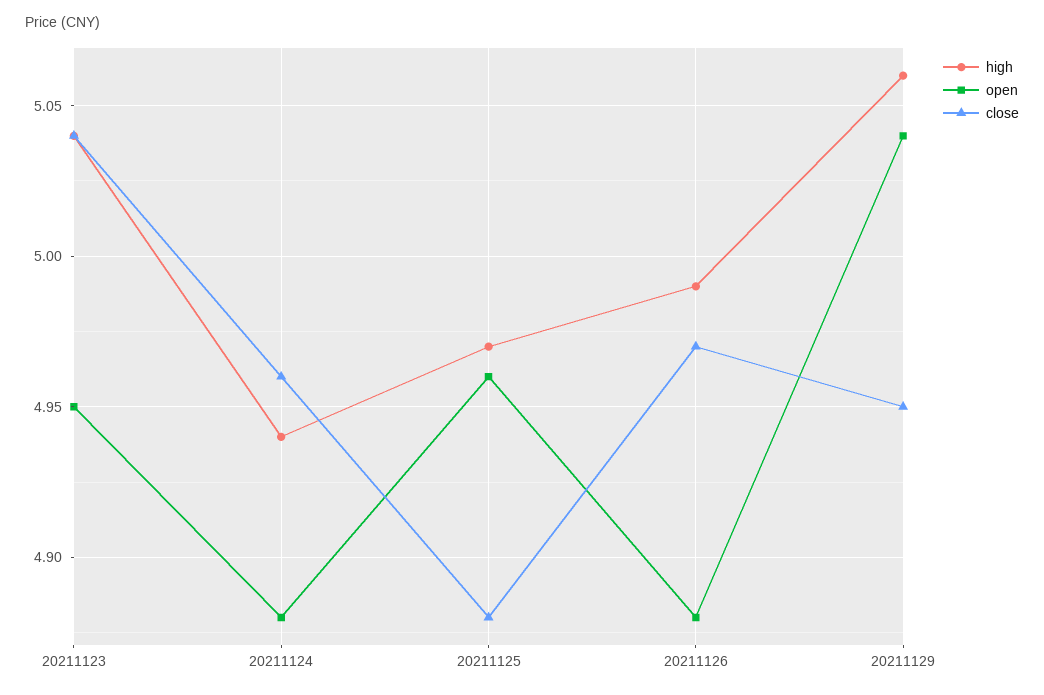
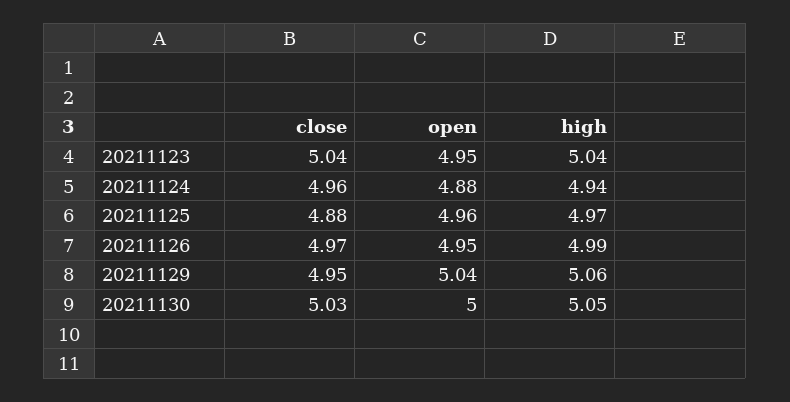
  {
    "high": {
      "20211123": 5.04,
      "20211124": 4.94,
      "20211125": 4.97,
      "20211126": 4.99,
-     "20211129": 5.06
+     "20211129": 5.06,
+     "20211130": 5.05
    },
    "open": {
      "20211123": 4.95,
      "20211124": 4.88,
      "20211125": 4.96,
-     "20211126": 4.88,
+     "20211126": 4.95,
-     "20211129": 5.04
+     "20211129": 5.04,
+     "20211130": 5
    },
    "close": {
      "20211123": 5.04,
      "20211124": 4.96,
      "20211125": 4.88,
      "20211126": 4.97,
-     "20211129": 4.95
+     "20211129": 4.95,
+     "20211130": 5.03
    }
  }

